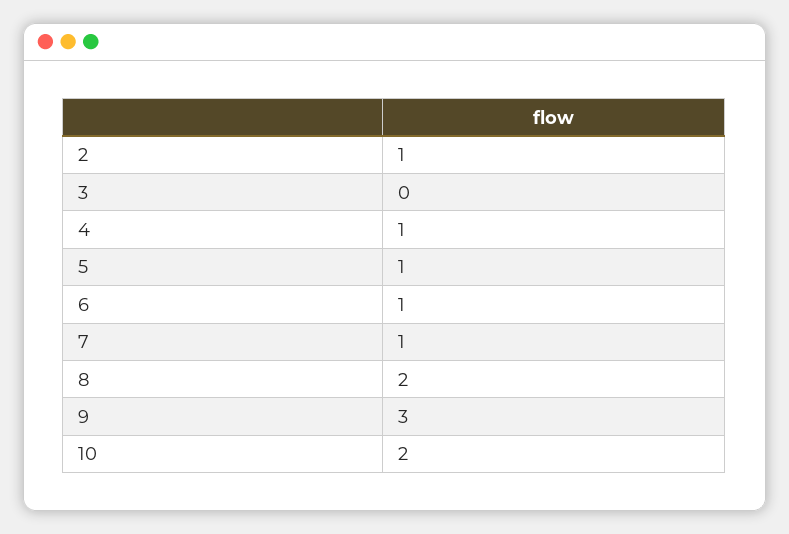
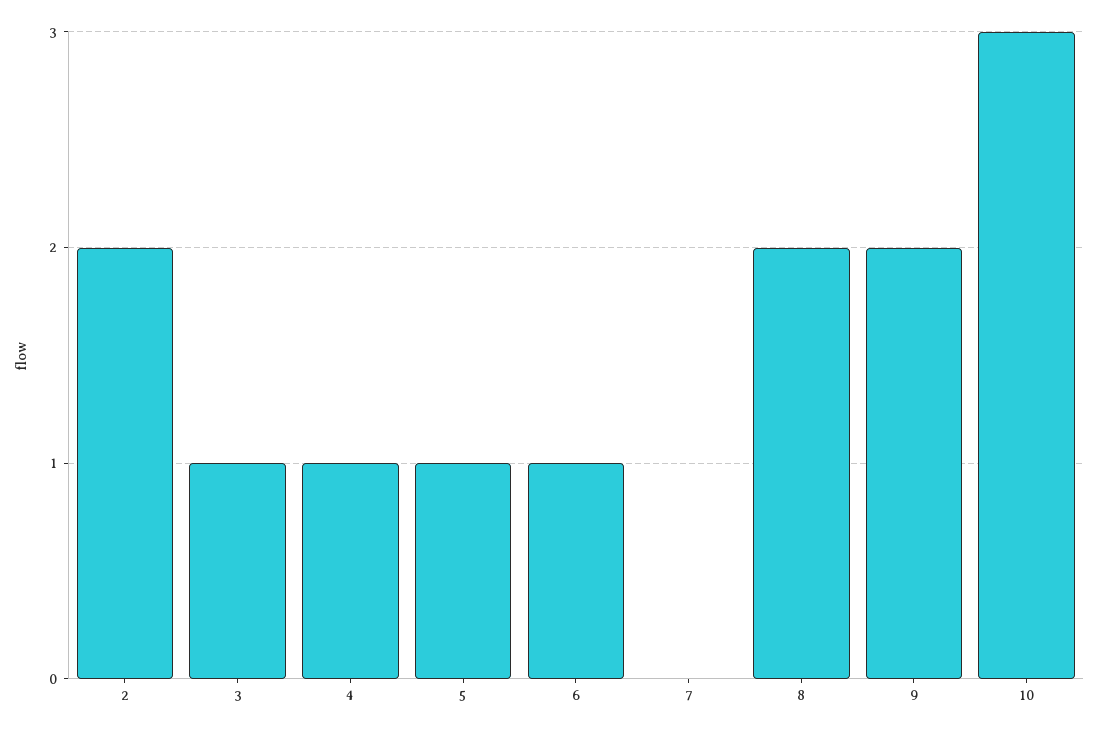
  {
-   "2": 1,
+   "2": 2,
-   "3": 0,
+   "3": 1,
    "4": 1,
    "5": 1,
    "6": 1,
-   "7": 1,
+   "7": 0,
    "8": 2,
-   "9": 3,
+   "9": 2,
-   "10": 2
+   "10": 3
  }

